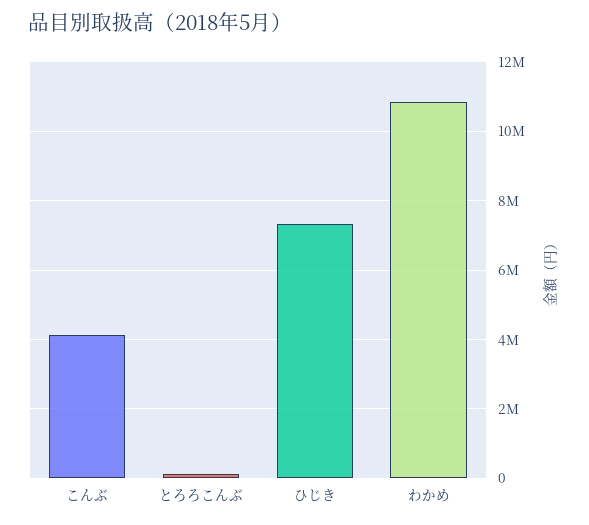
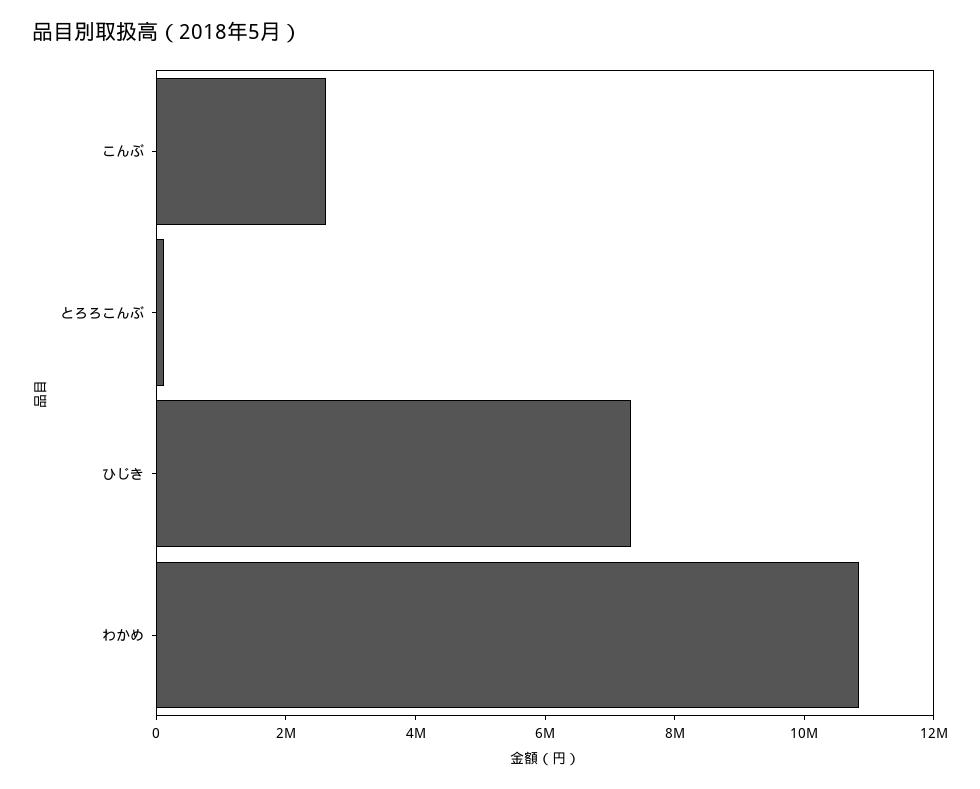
  {
-   "こんぶ": 4200000,
+   "こんぶ": 2500000,
    "とろろこんぶ": 200000,
    "ひじき": 7400000,
    "わかめ": 10800000
  }

